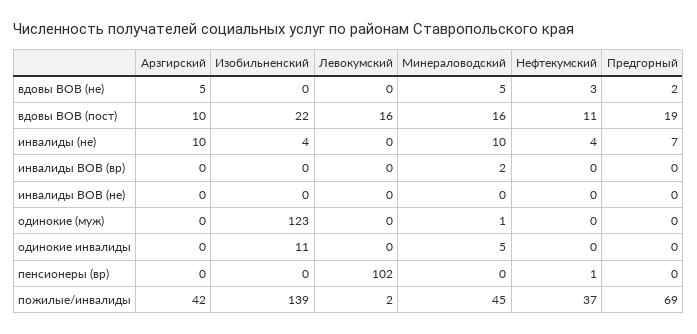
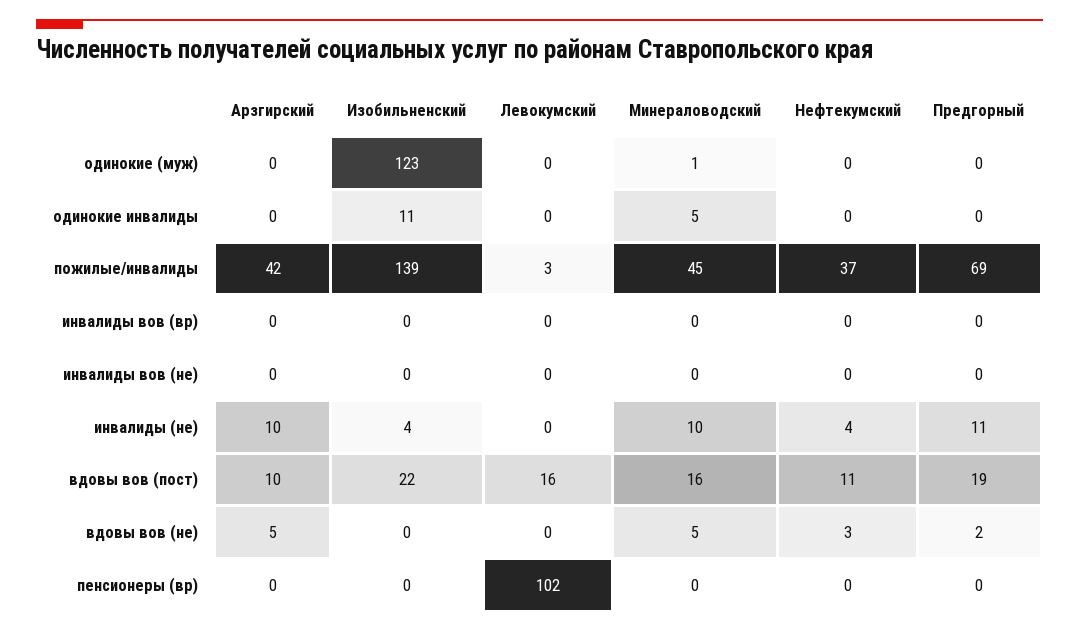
  {
    "Арзгирский": {
      "вдовы ВОВ (не)": 5,
      "вдовы ВОВ (пост)": 10,
      "инвалиды (не)": 10,
      "инвалиды ВОВ (вр)": 0,
      "инвалиды ВОВ (не)": 0,
      "одинокие (муж)": 0,
      "одинокие инвалиды": 0,
      "пенсионеры (вр)": 0,
      "пожилые/инвалиды": 42
    },
    "Изобильненский": {
      "вдовы ВОВ (не)": 0,
      "вдовы ВОВ (пост)": 22,
      "инвалиды (не)": 4,
      "инвалиды ВОВ (вр)": 0,
      "инвалиды ВОВ (не)": 0,
      "одинокие (муж)": 123,
      "одинокие инвалиды": 11,
      "пенсионеры (вр)": 0,
      "пожилые/инвалиды": 139
    },
    "Левокумский": {
      "вдовы ВОВ (не)": 0,
      "вдовы ВОВ (пост)": 16,
      "инвалиды (не)": 0,
      "инвалиды ВОВ (вр)": 0,
      "инвалиды ВОВ (не)": 0,
      "одинокие (муж)": 0,
      "одинокие инвалиды": 0,
      "пенсионеры (вр)": 102,
-     "пожилые/инвалиды": 2
+     "пожилые/инвалиды": 3
    },
    "Минераловодский": {
      "вдовы ВОВ (не)": 5,
      "вдовы ВОВ (пост)": 16,
      "инвалиды (не)": 10,
-     "инвалиды ВОВ (вр)": 2,
+     "инвалиды ВОВ (вр)": 0,
      "инвалиды ВОВ (не)": 0,
      "одинокие (муж)": 1,
      "одинокие инвалиды": 5,
      "пенсионеры (вр)": 0,
      "пожилые/инвалиды": 45
    },
    "Нефтекумский": {
      "вдовы ВОВ (не)": 3,
      "вдовы ВОВ (пост)": 11,
      "инвалиды (не)": 4,
      "инвалиды ВОВ (вр)": 0,
      "инвалиды ВОВ (не)": 0,
      "одинокие (муж)": 0,
      "одинокие инвалиды": 0,
-     "пенсионеры (вр)": 1,
+     "пенсионеры (вр)": 0,
      "пожилые/инвалиды": 37
    },
    "Предгорный": {
      "вдовы ВОВ (не)": 2,
      "вдовы ВОВ (пост)": 19,
-     "инвалиды (не)": 7,
+     "инвалиды (не)": 11,
      "инвалиды ВОВ (вр)": 0,
      "инвалиды ВОВ (не)": 0,
      "одинокие (муж)": 0,
      "одинокие инвалиды": 0,
      "пенсионеры (вр)": 0,
      "пожилые/инвалиды": 69
    }
  }

